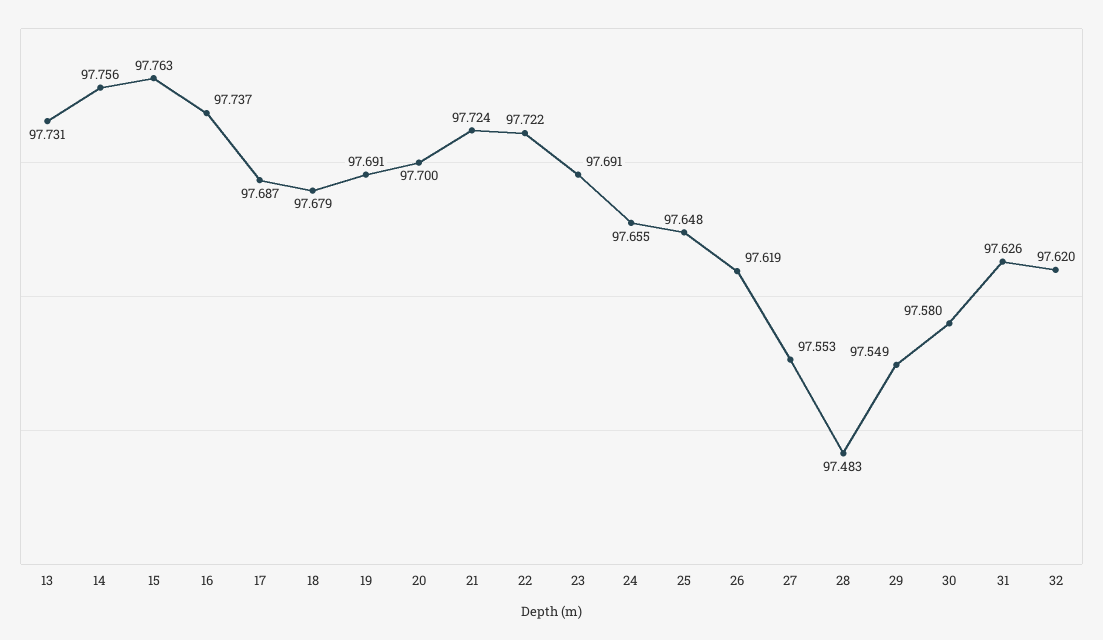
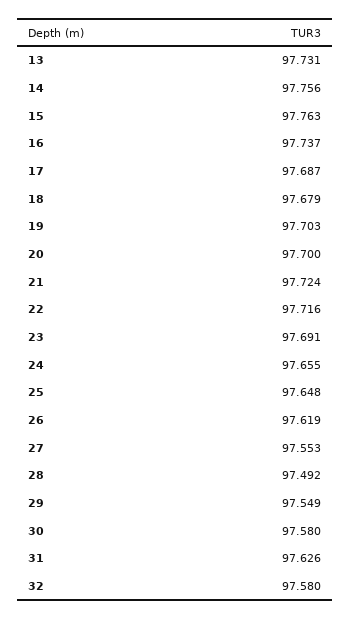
  {
    "13": 97.731,
    "14": 97.756,
    "15": 97.763,
    "16": 97.737,
    "17": 97.687,
    "18": 97.679,
-   "19": 97.691,
+   "19": 97.703,
    "20": 97.7,
    "21": 97.724,
-   "22": 97.722,
+   "22": 97.716,
    "23": 97.691,
    "24": 97.655,
    "25": 97.648,
    "26": 97.619,
    "27": 97.553,
-   "28": 97.483,
+   "28": 97.492,
    "29": 97.549,
    "30": 97.58,
    "31": 97.626,
-   "32": 97.62
+   "32": 97.58
  }

